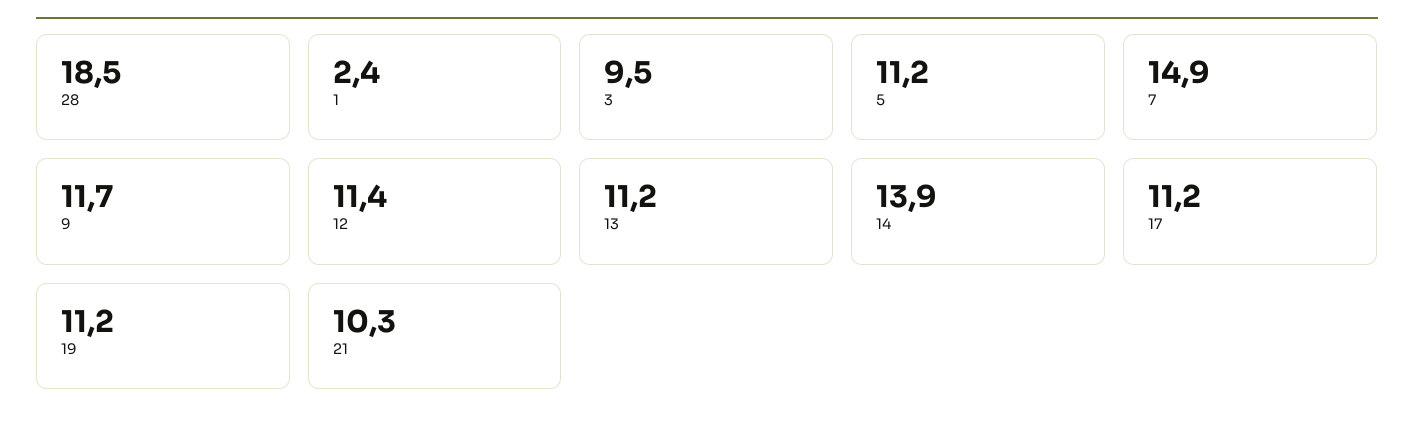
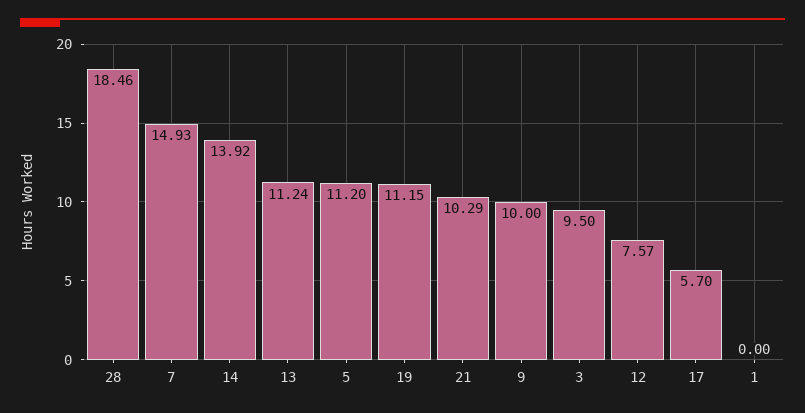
  {
    "28": 18.46,
-   "1": 2.4,
+   "1": 0,
    "3": 9.5,
    "5": 11.2,
    "7": 14.93,
-   "9": 11.7,
+   "9": 10,
-   "12": 11.4,
+   "12": 7.57,
    "13": 11.24,
    "14": 13.92,
-   "17": 11.2,
+   "17": 5.7,
    "19": 11.15,
    "21": 10.29
  }

